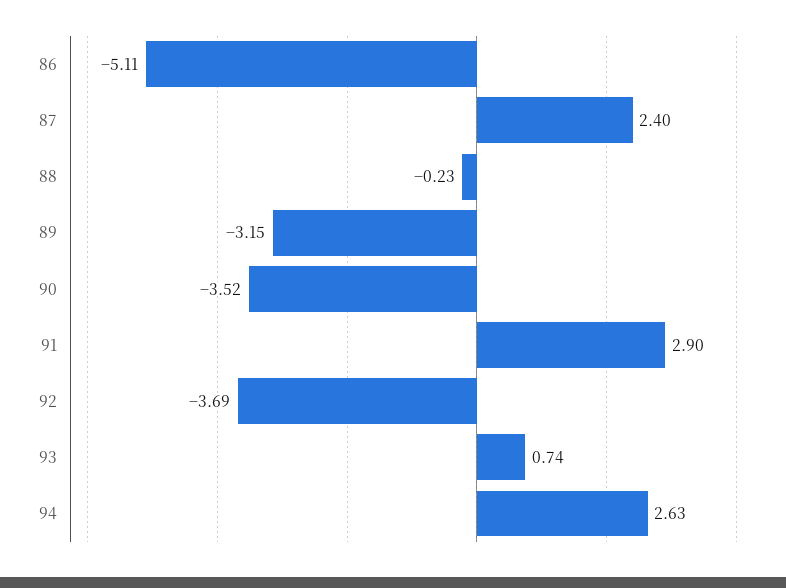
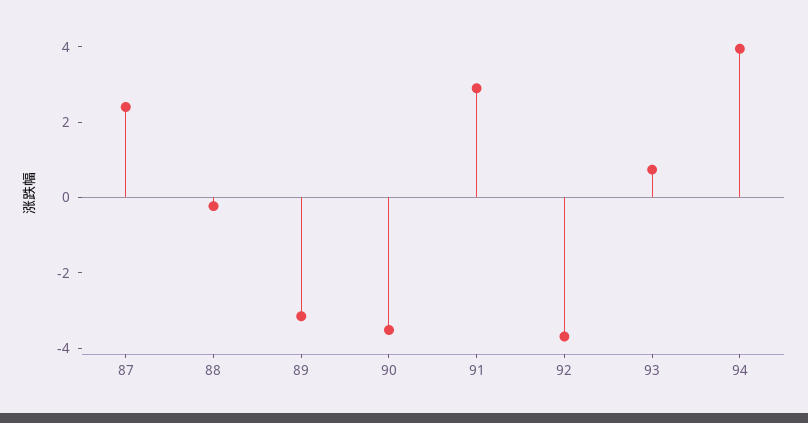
  {
-   "86": -5.11,
    "87": 2.4,
    "88": -0.23,
    "89": -3.15,
    "90": -3.52,
    "91": 2.9,
    "92": -3.69,
    "93": 0.74,
-   "94": 2.63
+   "94": 4
  }

